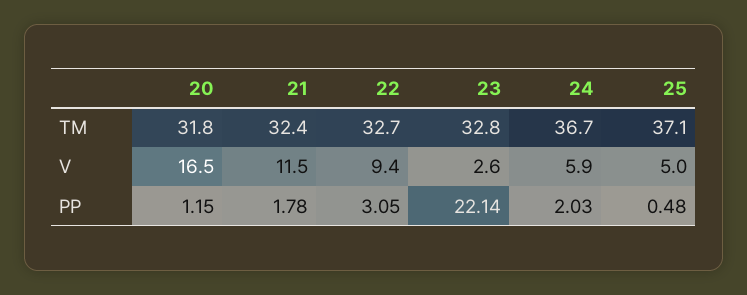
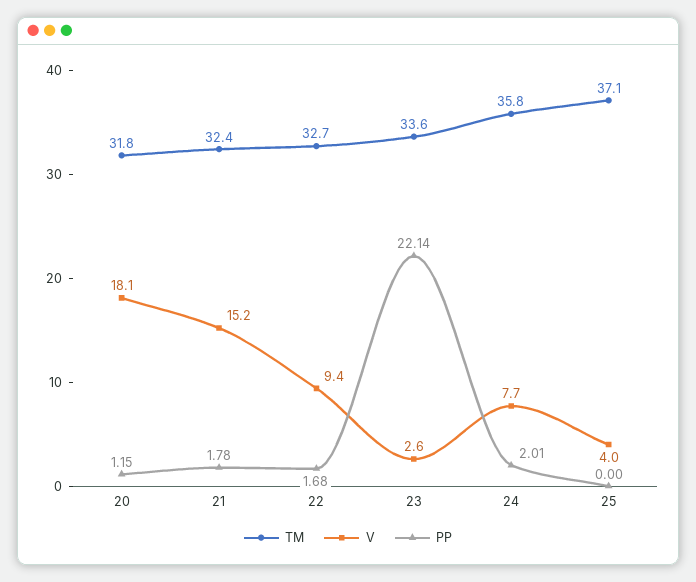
  {
    "TM": {
      "20": 31.8,
      "21": 32.4,
      "22": 32.7,
-     "23": 32.8,
+     "23": 33.6,
-     "24": 36.7,
+     "24": 35.8,
      "25": 37.1
    },
    "V": {
-     "20": 16.5,
+     "20": 18.1,
-     "21": 11.5,
+     "21": 15.2,
      "22": 9.4,
      "23": 2.6,
-     "24": 5.9,
+     "24": 7.7,
-     "25": 5
+     "25": 4
    },
    "PP": {
      "20": 1.15,
      "21": 1.78,
-     "22": 3.05,
+     "22": 1.68,
      "23": 22.14,
-     "24": 2.03,
+     "24": 2.01,
-     "25": 0.48
+     "25": 0
    }
  }

